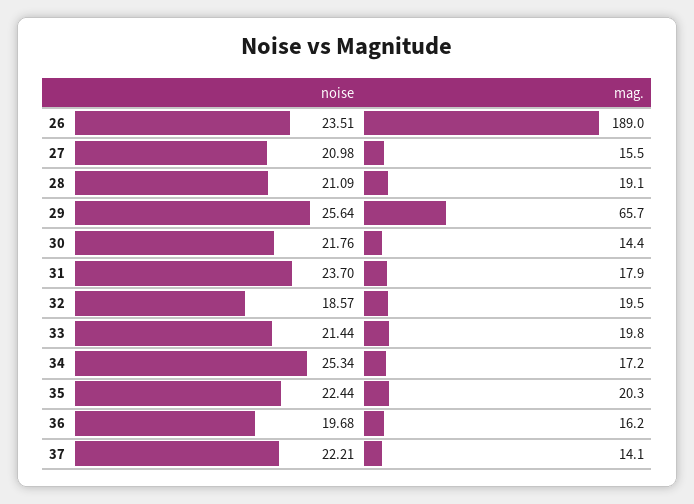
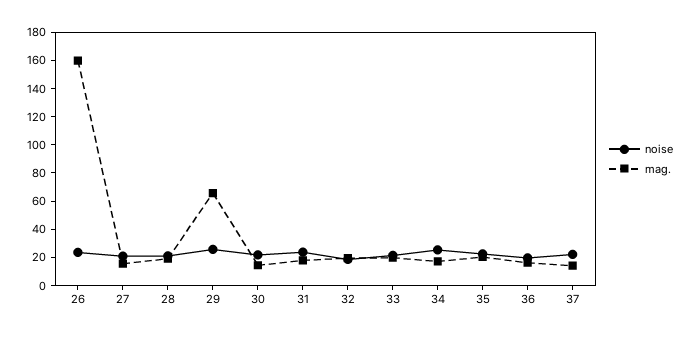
  {
    "noise": {
      "26": 23.51,
      "27": 20.98,
      "28": 21.09,
      "29": 25.64,
      "30": 21.76,
      "31": 23.7,
      "32": 18.57,
      "33": 21.44,
      "34": 25.34,
      "35": 22.44,
      "36": 19.68,
      "37": 22.21
    },
    "mag.": {
-     "26": 189,
+     "26": 160,
      "27": 15.5,
      "28": 19.1,
      "29": 65.7,
      "30": 14.4,
      "31": 17.9,
      "32": 19.5,
      "33": 19.8,
      "34": 17.2,
      "35": 20.3,
      "36": 16.2,
      "37": 14.1
    }
  }

